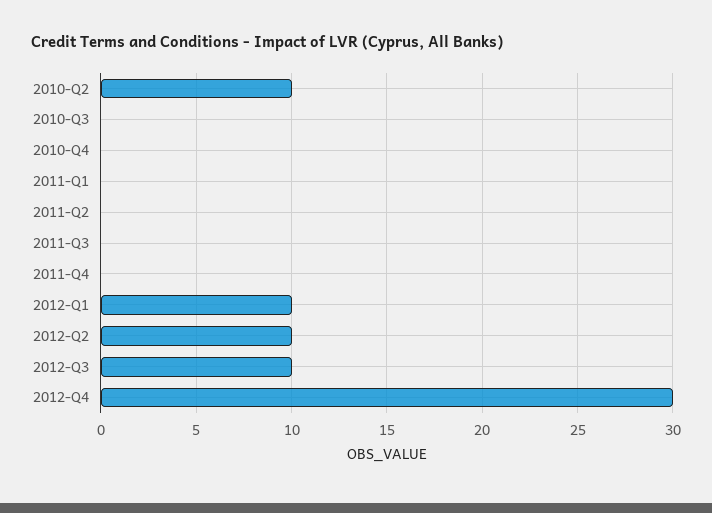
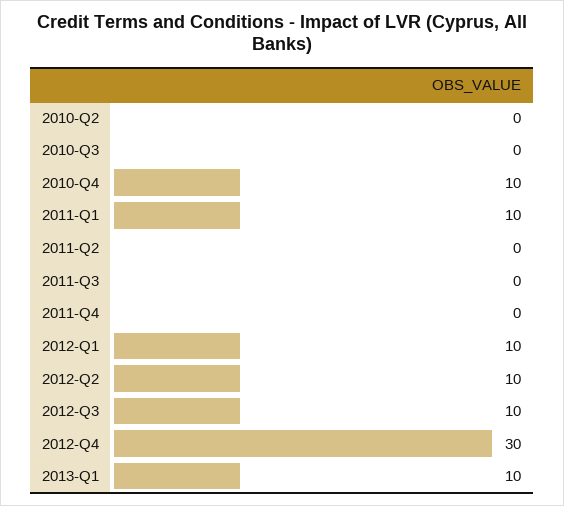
  {
-   "2010-Q2": 10,
+   "2010-Q2": 0,
    "2010-Q3": 0,
-   "2010-Q4": 0,
+   "2010-Q4": 10,
-   "2011-Q1": 0,
+   "2011-Q1": 10,
    "2011-Q2": 0,
    "2011-Q3": 0,
    "2011-Q4": 0,
    "2012-Q1": 10,
    "2012-Q2": 10,
    "2012-Q3": 10,
-   "2012-Q4": 30
+   "2012-Q4": 30,
+   "2013-Q1": 10
  }

